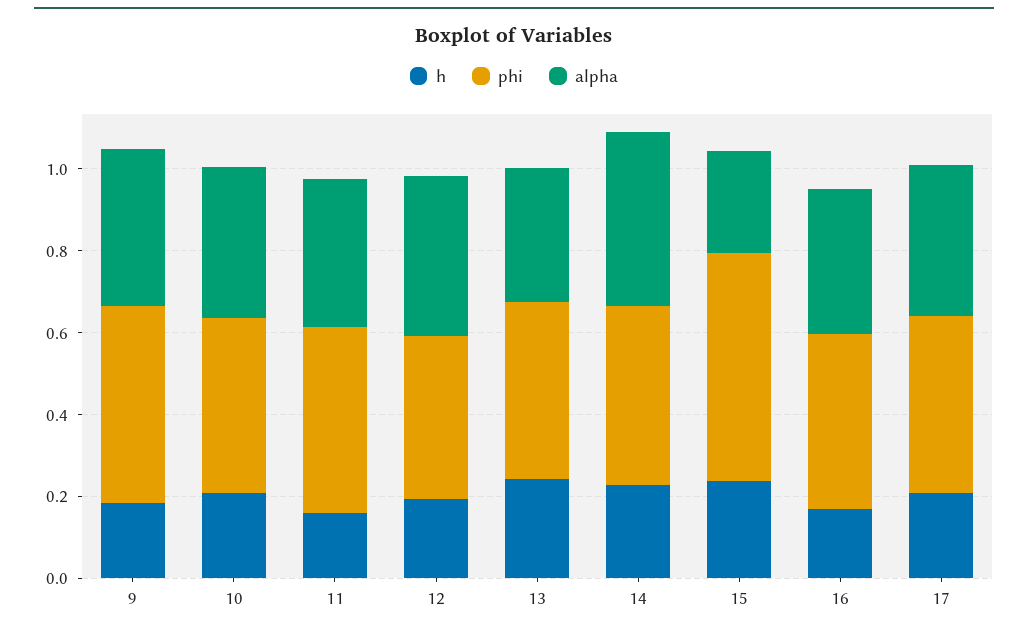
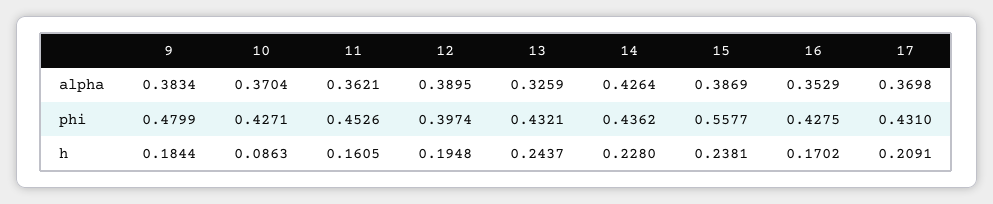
  {
    "h": {
      "9": 0.1844,
-     "10": 0.2,
+     "10": 0.0863,
      "11": 0.1605,
      "12": 0.1948,
      "13": 0.2437,
      "14": 0.228,
      "15": 0.2381,
      "16": 0.1702,
      "17": 0.2091
    },
    "phi": {
      "9": 0.4799,
      "10": 0.4271,
      "11": 0.4526,
      "12": 0.3974,
      "13": 0.4321,
      "14": 0.4362,
      "15": 0.5577,
      "16": 0.4275,
      "17": 0.431
    },
    "alpha": {
      "9": 0.3834,
      "10": 0.3704,
      "11": 0.3621,
      "12": 0.3895,
      "13": 0.3259,
      "14": 0.4264,
-     "15": 0.25,
+     "15": 0.3869,
      "16": 0.3529,
      "17": 0.3698
    }
  }

